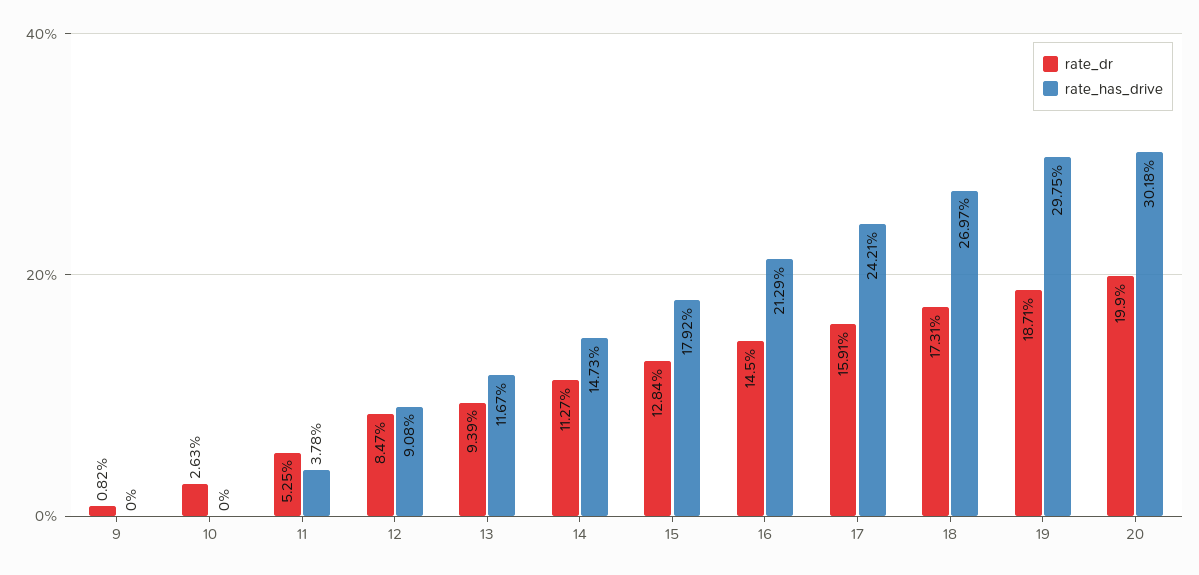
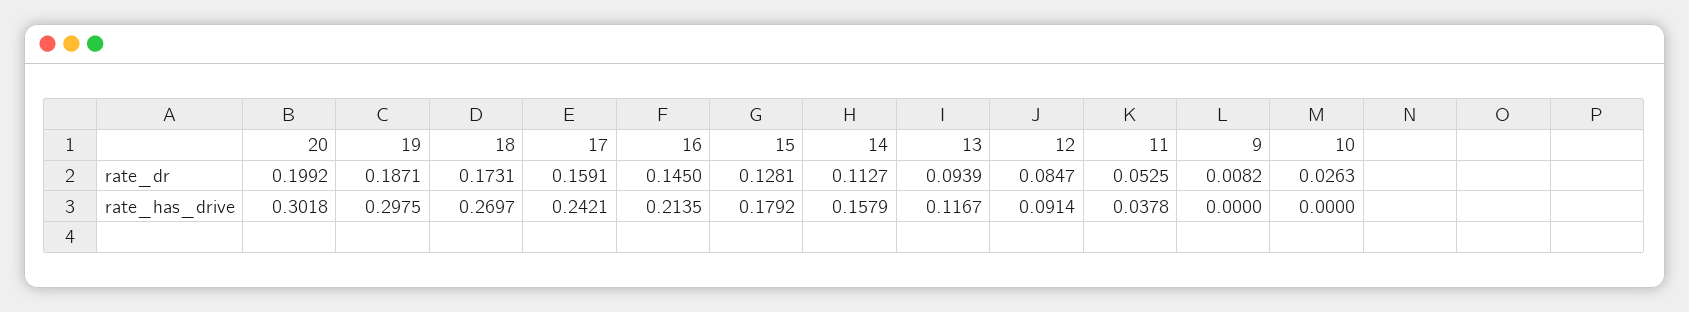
  {
    "rate_dr": {
      "9": 0.0082,
      "10": 0.0263,
      "11": 0.0525,
      "12": 0.0847,
      "13": 0.0939,
      "14": 0.1127,
-     "15": 0.1284,
+     "15": 0.1281,
      "16": 0.145,
      "17": 0.1591,
      "18": 0.1731,
      "19": 0.1871,
-     "20": 0.199
+     "20": 0.1992
    },
    "rate_has_drive": {
      "9": 0,
      "10": 0,
      "11": 0.0378,
-     "12": 0.0908,
+     "12": 0.0914,
      "13": 0.1167,
-     "14": 0.1473,
+     "14": 0.1579,
      "15": 0.1792,
-     "16": 0.2129,
+     "16": 0.2135,
      "17": 0.2421,
      "18": 0.2697,
      "19": 0.2975,
      "20": 0.3018
    }
  }

